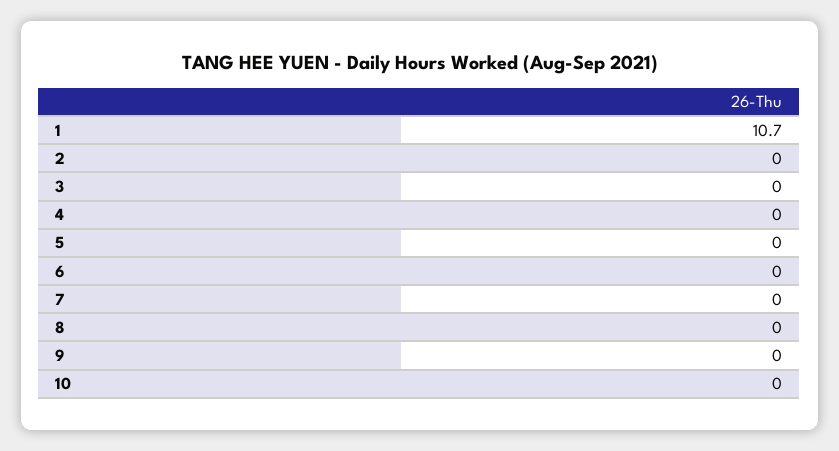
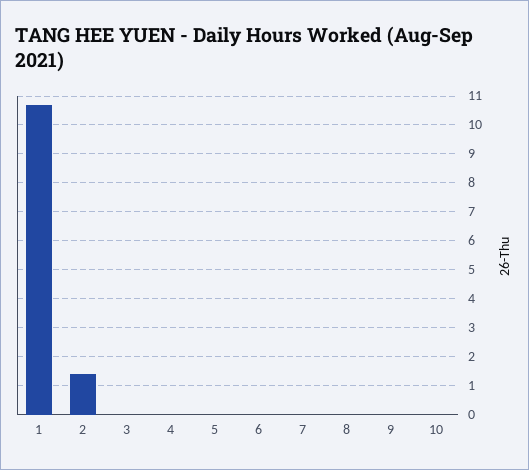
  {
    "1": 10.7,
-   "2": 0,
+   "2": 1.5,
    "3": 0,
    "4": 0,
    "5": 0,
    "6": 0,
    "7": 0,
    "8": 0,
    "9": 0,
    "10": 0
  }

